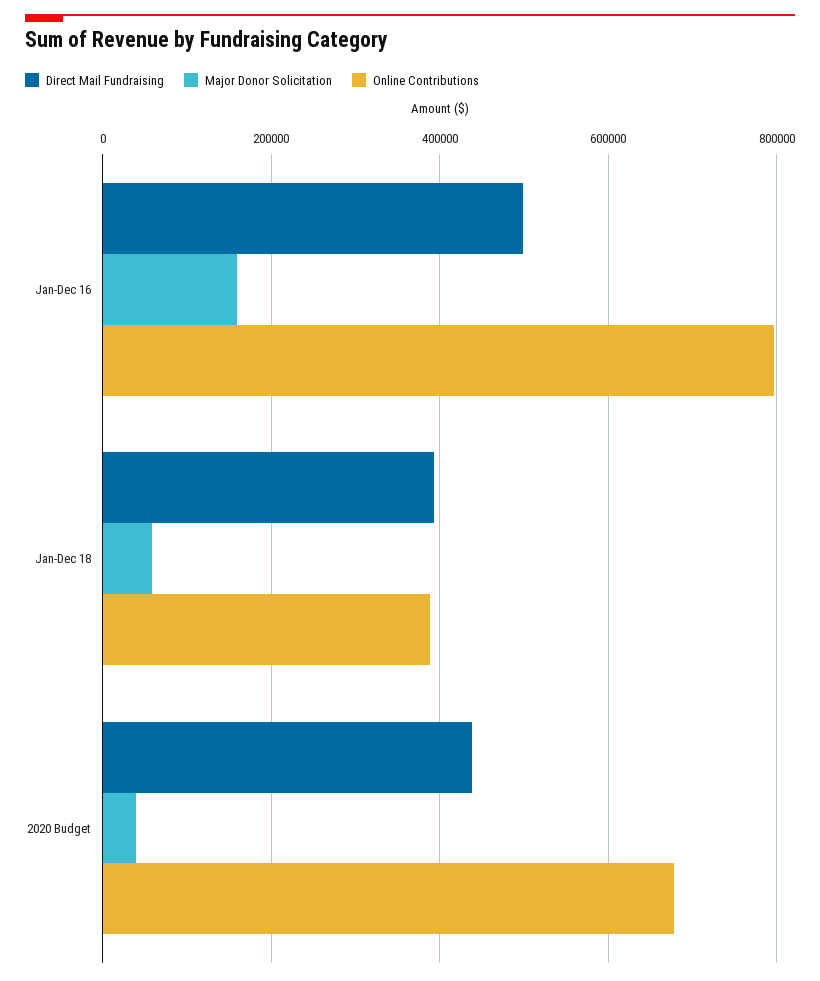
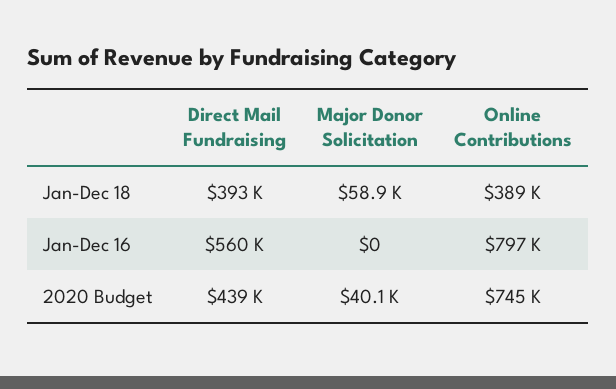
  {
    "Direct Mail Fundraising": {
-     "Jan-Dec 16": 500000,
+     "Jan-Dec 16": 560000,
      "Jan-Dec 18": 393000,
      "2020 Budget": 439000
    },
    "Major Donor Solicitation": {
-     "Jan-Dec 16": 160000,
+     "Jan-Dec 16": 0,
      "Jan-Dec 18": 58900,
      "2020 Budget": 40100
    },
    "Online Contributions": {
      "Jan-Dec 16": 797000,
      "Jan-Dec 18": 389000,
-     "2020 Budget": 680000
+     "2020 Budget": 745000
    }
  }

